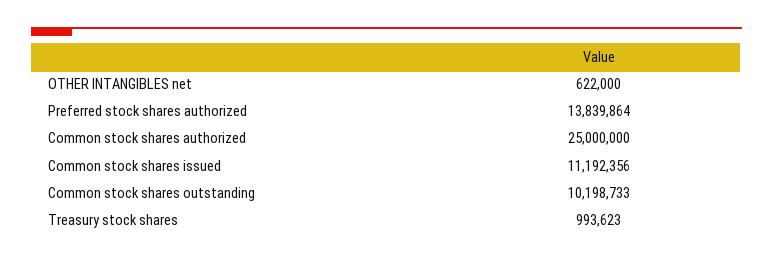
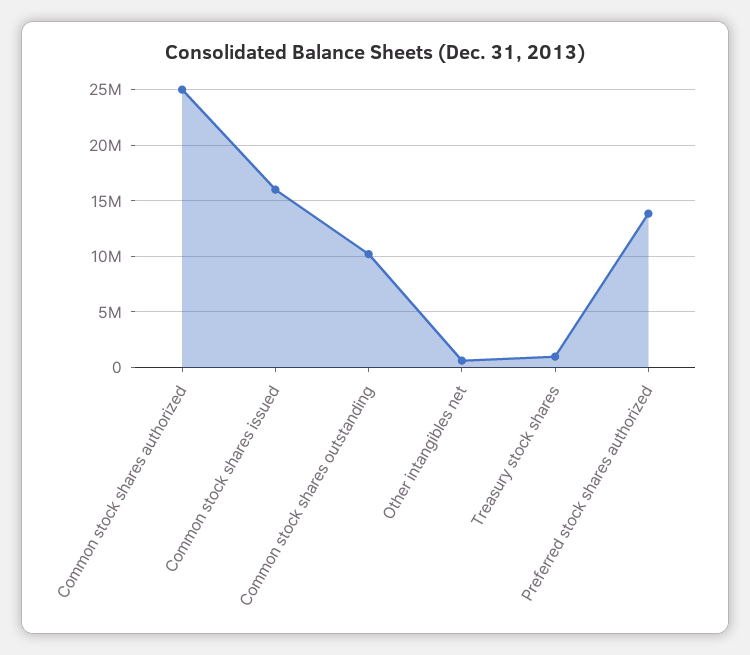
  {
    "OTHER INTANGIBLES net": 622000,
    "Preferred stock shares authorized": 13839864,
    "Common stock shares authorized": 25000000,
-   "Common stock shares issued": 11192356,
+   "Common stock shares issued": 16000000,
    "Common stock shares outstanding": 10198733,
    "Treasury stock shares": 993623
  }

